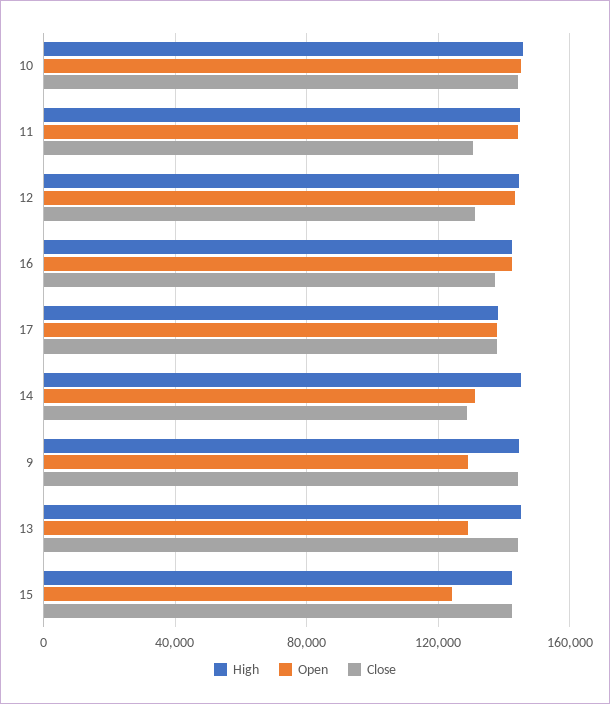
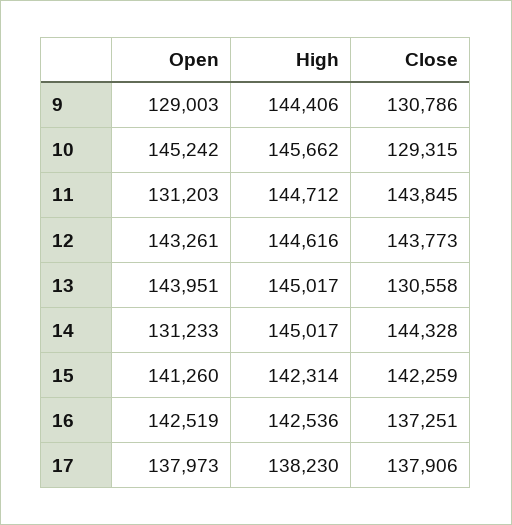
  {
    "High": {
      "10": 145662,
      "11": 144712,
      "12": 144616,
      "16": 142536,
      "17": 138230,
      "14": 145017,
      "9": 144406,
      "13": 145017,
      "15": 142314
    },
    "Open": {
      "10": 145242,
-     "11": 145000,
+     "11": 131203,
      "12": 143261,
      "16": 142519,
      "17": 137973,
      "14": 131233,
      "9": 129003,
-     "13": 130000,
+     "13": 143951,
-     "15": 125000
+     "15": 141260
    },
    "Close": {
-     "10": 145000,
+     "10": 129315,
-     "11": 130000,
+     "11": 143845,
-     "12": 130000,
+     "12": 143773,
      "16": 137251,
      "17": 137906,
-     "14": 130000,
+     "14": 144328,
-     "9": 145000,
+     "9": 130786,
-     "13": 145000,
+     "13": 130558,
      "15": 142259
    }
  }

